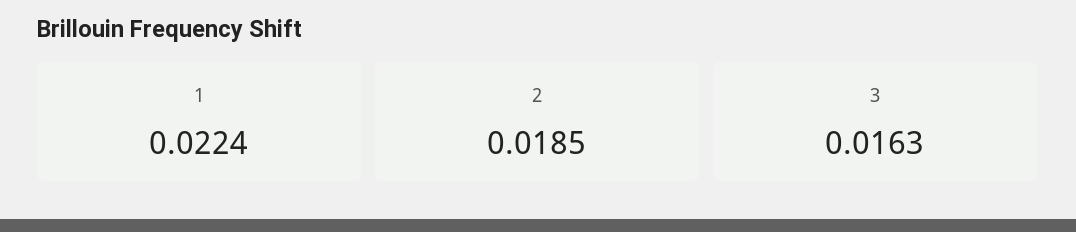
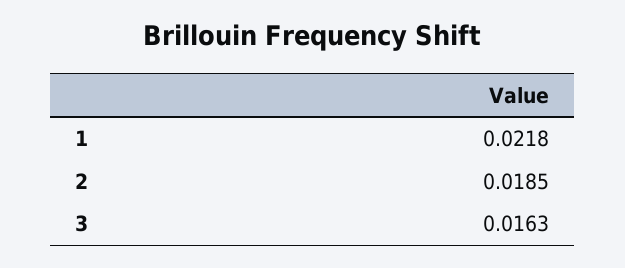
  {
-   "1": 0.0224,
+   "1": 0.0218,
    "2": 0.0185,
    "3": 0.0163
  }

